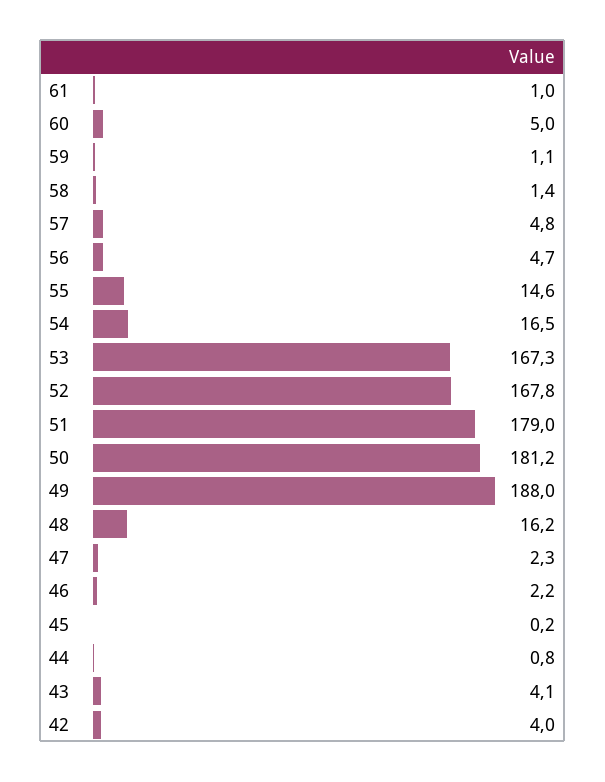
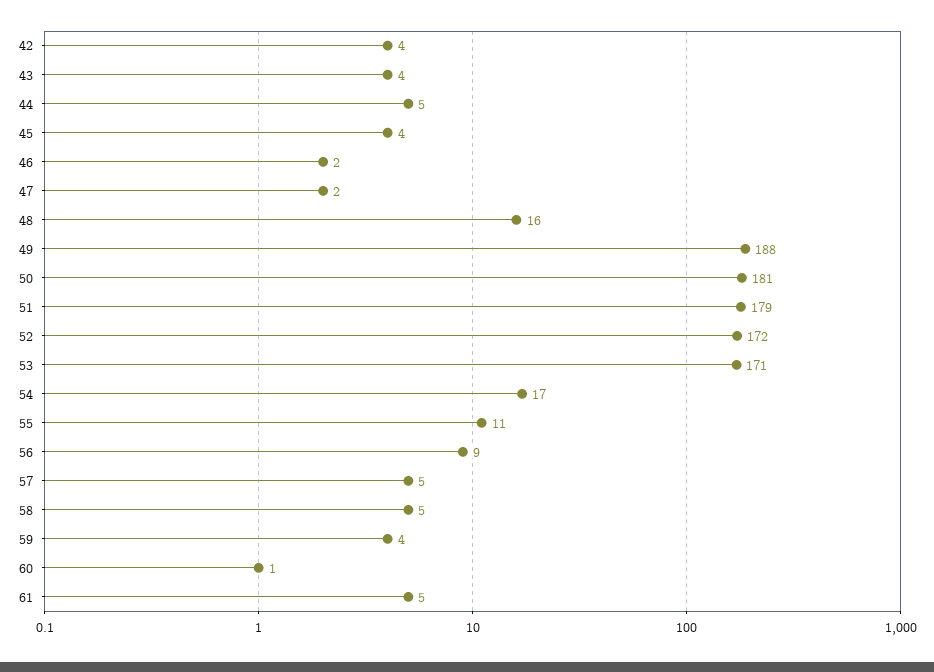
  {
-   "61": 1,
+   "61": 5,
-   "60": 5,
+   "60": 1,
-   "59": 1.1,
+   "59": 4,
-   "58": 1.4,
+   "58": 5,
    "57": 4.8,
-   "56": 4.7,
+   "56": 9,
-   "55": 14.6,
+   "55": 11,
    "54": 16.5,
-   "53": 167.3,
+   "53": 171,
-   "52": 167.8,
+   "52": 172,
    "51": 179,
    "50": 181.2,
    "49": 188,
    "48": 16.2,
    "47": 2.3,
    "46": 2.2,
-   "45": 0.2,
+   "45": 4,
-   "44": 0.8,
+   "44": 5,
    "43": 4.1,
    "42": 4
  }

